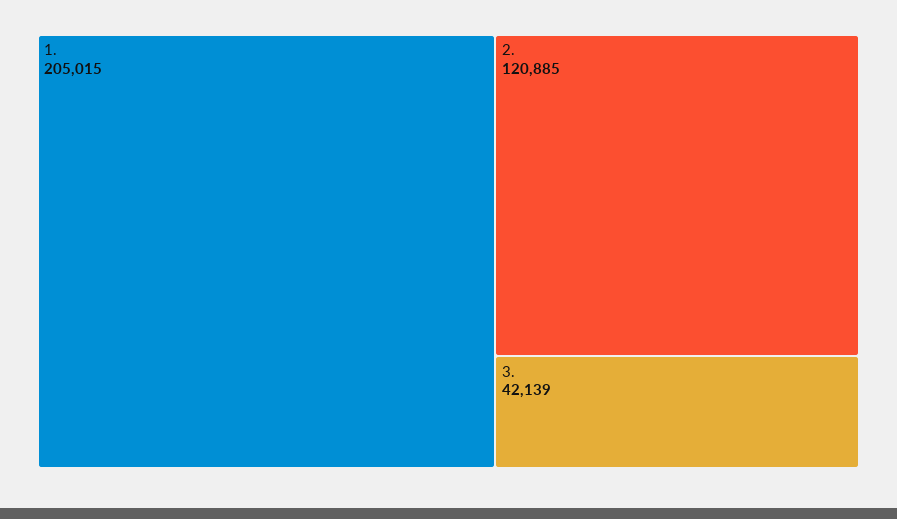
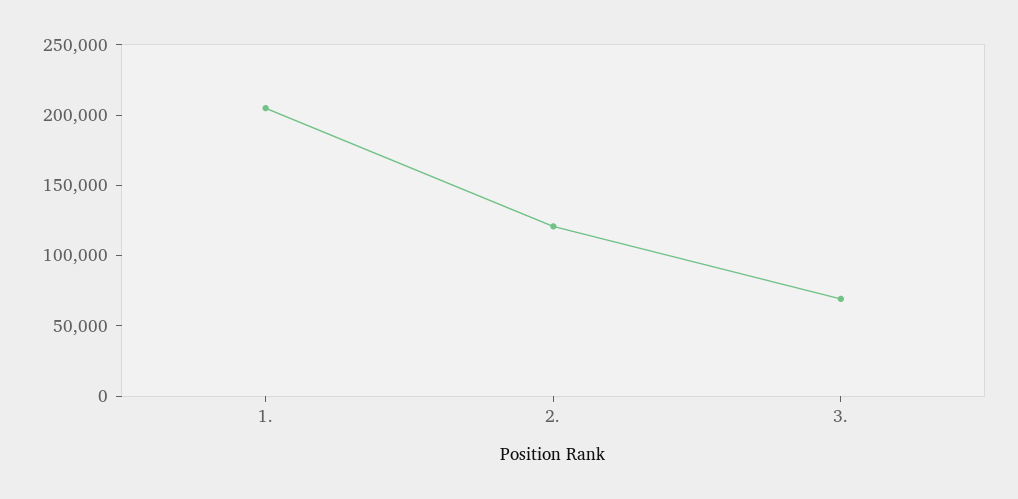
  {
    "1.": 205015,
    "2.": 120885,
-   "3.": 42139
+   "3.": 70000
  }

